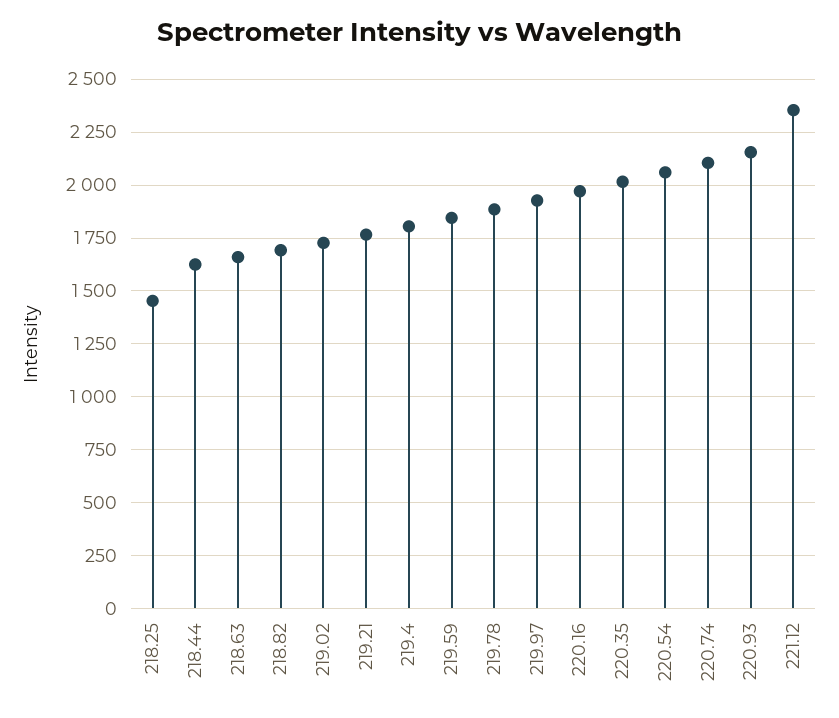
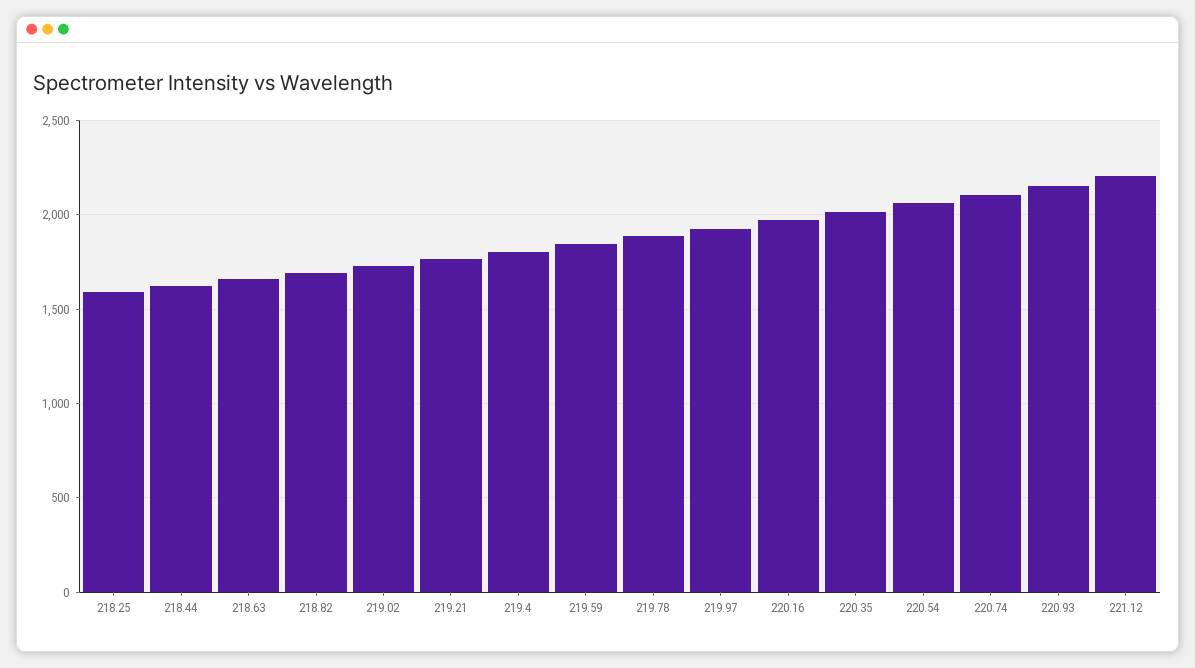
  {
-   "218.25": 1450,
+   "218.25": 1600,
    "218.44": 1650,
    "218.63": 1650,
    "218.82": 1700,
    "219.02": 1750,
    "219.21": 1750,
    "219.4": 1800,
    "219.59": 1850,
    "219.78": 1900,
    "219.97": 1950,
    "220.16": 1950,
    "220.35": 2000,
    "220.54": 2050,
    "220.74": 2100,
    "220.93": 2150,
-   "221.12": 2350
+   "221.12": 2200
  }

